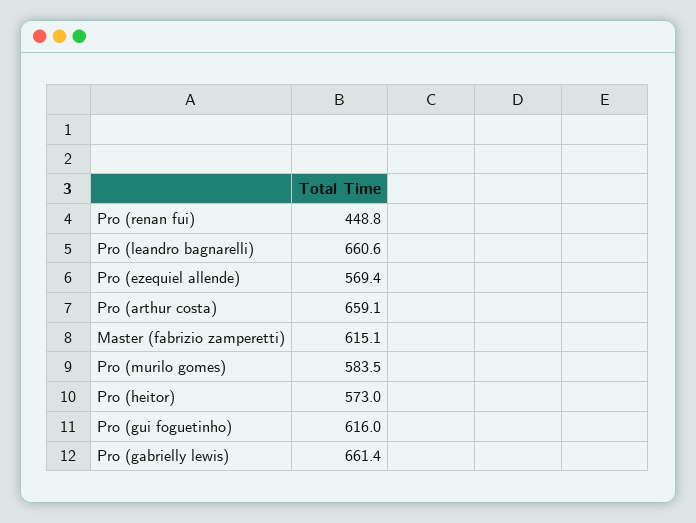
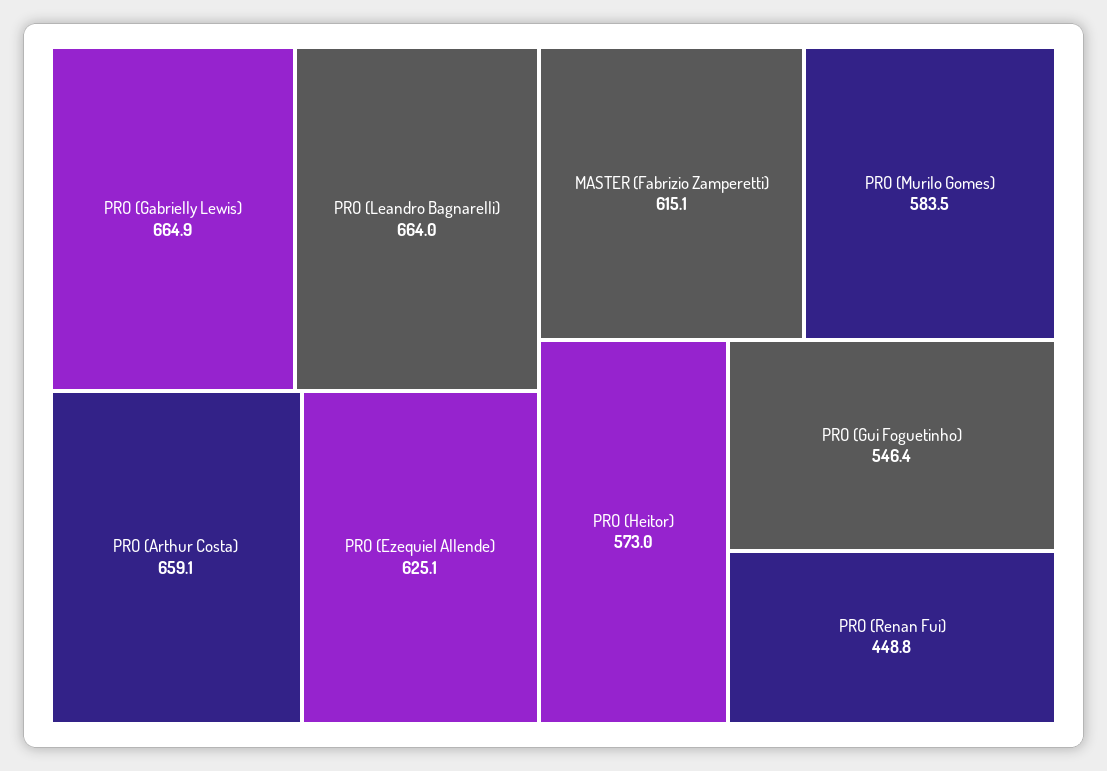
  {
    "Pro (renan fui)": 448.8,
-   "Pro (leandro bagnarelli)": 660.6,
+   "Pro (leandro bagnarelli)": 664,
-   "Pro (ezequiel allende)": 569.4,
+   "Pro (ezequiel allende)": 625.1,
    "Pro (arthur costa)": 659.1,
    "Master (fabrizio zamperetti)": 615.1,
    "Pro (murilo gomes)": 583.5,
    "Pro (heitor)": 573,
-   "Pro (gui foguetinho)": 616,
+   "Pro (gui foguetinho)": 546.4,
-   "Pro (gabrielly lewis)": 661.4
+   "Pro (gabrielly lewis)": 664.9
  }

